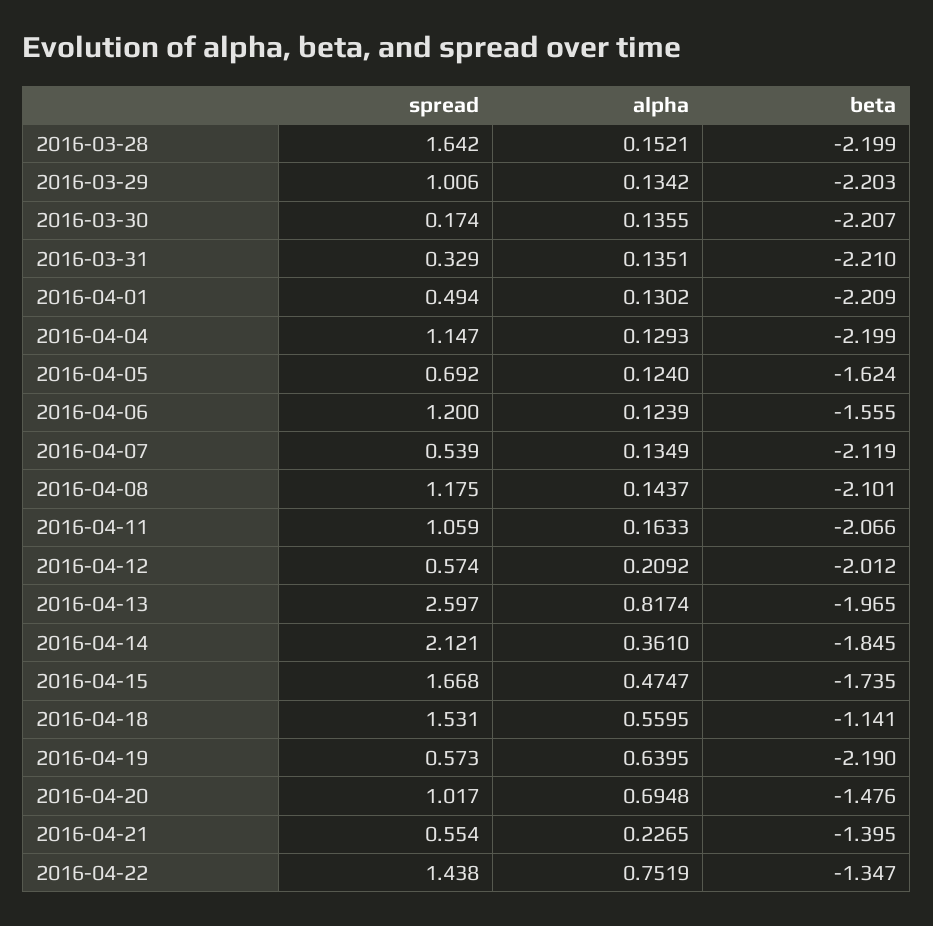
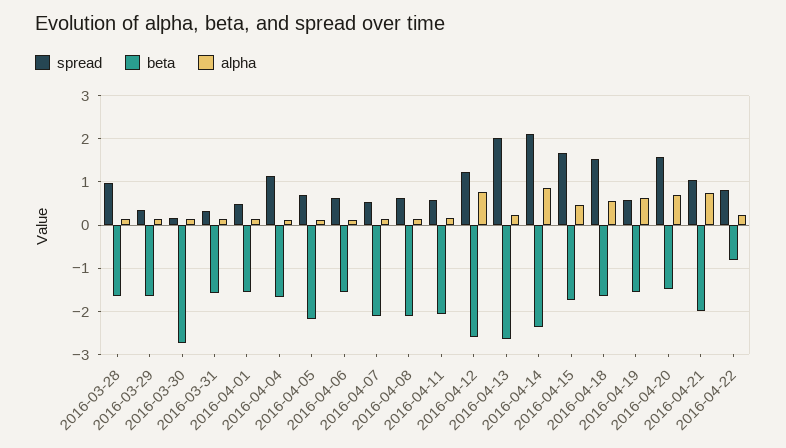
  {
    "spread": {
-     "2016-03-28": 1.642,
+     "2016-03-28": 1,
-     "2016-03-29": 1.006,
+     "2016-03-29": 0.4,
      "2016-03-30": 0.174,
      "2016-03-31": 0.329,
      "2016-04-01": 0.494,
      "2016-04-04": 1.147,
      "2016-04-05": 0.692,
-     "2016-04-06": 1.2,
+     "2016-04-06": 0.6,
      "2016-04-07": 0.539,
-     "2016-04-08": 1.175,
+     "2016-04-08": 0.6,
-     "2016-04-11": 1.059,
+     "2016-04-11": 0.6,
-     "2016-04-12": 0.574,
+     "2016-04-12": 1.2,
-     "2016-04-13": 2.597,
+     "2016-04-13": 2,
      "2016-04-14": 2.121,
      "2016-04-15": 1.668,
      "2016-04-18": 1.531,
      "2016-04-19": 0.573,
-     "2016-04-20": 1.017,
+     "2016-04-20": 1.6,
-     "2016-04-21": 0.554,
+     "2016-04-21": 1,
-     "2016-04-22": 1.438
+     "2016-04-22": 0.8
    },
    "alpha": {
      "2016-03-28": 0.1521,
      "2016-03-29": 0.1342,
      "2016-03-30": 0.1355,
      "2016-03-31": 0.1351,
      "2016-04-01": 0.1302,
      "2016-04-04": 0.1293,
      "2016-04-05": 0.124,
      "2016-04-06": 0.1239,
      "2016-04-07": 0.1349,
      "2016-04-08": 0.1437,
      "2016-04-11": 0.1633,
-     "2016-04-12": 0.2092,
+     "2016-04-12": 0.8,
-     "2016-04-13": 0.8174,
+     "2016-04-13": 0.2,
-     "2016-04-14": 0.361,
+     "2016-04-14": 0.8,
      "2016-04-15": 0.4747,
      "2016-04-18": 0.5595,
      "2016-04-19": 0.6395,
      "2016-04-20": 0.6948,
-     "2016-04-21": 0.2265,
+     "2016-04-21": 0.8,
-     "2016-04-22": 0.7519
+     "2016-04-22": 0.2
    },
    "beta": {
-     "2016-03-28": -2.199,
+     "2016-03-28": -1.6,
-     "2016-03-29": -2.203,
+     "2016-03-29": -1.6,
-     "2016-03-30": -2.207,
+     "2016-03-30": -2.8,
-     "2016-03-31": -2.21,
+     "2016-03-31": -1.6,
-     "2016-04-01": -2.209,
+     "2016-04-01": -1.6,
-     "2016-04-04": -2.199,
+     "2016-04-04": -1.6,
-     "2016-04-05": -1.624,
+     "2016-04-05": -2.2,
      "2016-04-06": -1.555,
      "2016-04-07": -2.119,
      "2016-04-08": -2.101,
      "2016-04-11": -2.066,
-     "2016-04-12": -2.012,
+     "2016-04-12": -2.6,
-     "2016-04-13": -1.965,
+     "2016-04-13": -2.6,
-     "2016-04-14": -1.845,
+     "2016-04-14": -2.4,
      "2016-04-15": -1.735,
-     "2016-04-18": -1.141,
+     "2016-04-18": -1.6,
-     "2016-04-19": -2.19,
+     "2016-04-19": -1.6,
      "2016-04-20": -1.476,
-     "2016-04-21": -1.395,
+     "2016-04-21": -2,
-     "2016-04-22": -1.347
+     "2016-04-22": -0.8
    }
  }

